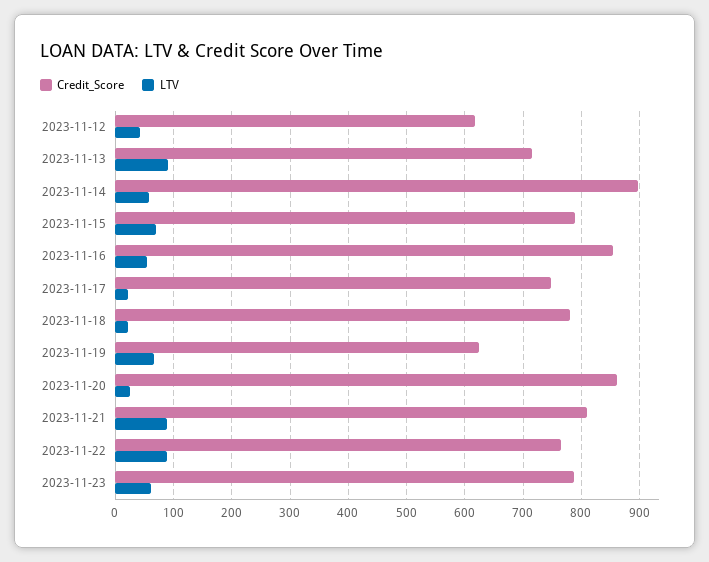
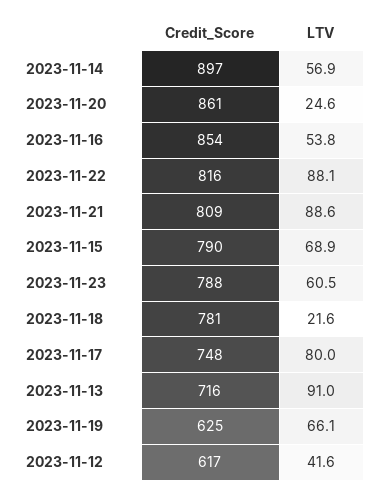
  {
    "Credit_Score": {
      "2023-11-12": 617,
      "2023-11-13": 716,
      "2023-11-14": 897,
      "2023-11-15": 790,
      "2023-11-16": 854,
      "2023-11-17": 748,
      "2023-11-18": 781,
      "2023-11-19": 625,
      "2023-11-20": 861,
      "2023-11-21": 809,
-     "2023-11-22": 760,
+     "2023-11-22": 816,
      "2023-11-23": 788
    },
    "LTV": {
      "2023-11-12": 41.6,
      "2023-11-13": 91,
      "2023-11-14": 56.9,
      "2023-11-15": 68.9,
      "2023-11-16": 53.8,
-     "2023-11-17": 20,
+     "2023-11-17": 80,
      "2023-11-18": 21.6,
      "2023-11-19": 66.1,
      "2023-11-20": 24.6,
      "2023-11-21": 88.6,
      "2023-11-22": 88.1,
      "2023-11-23": 60.5
    }
  }

